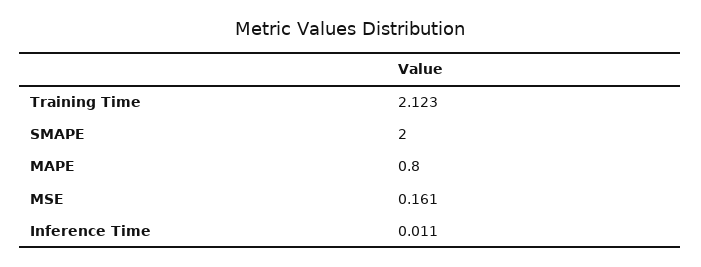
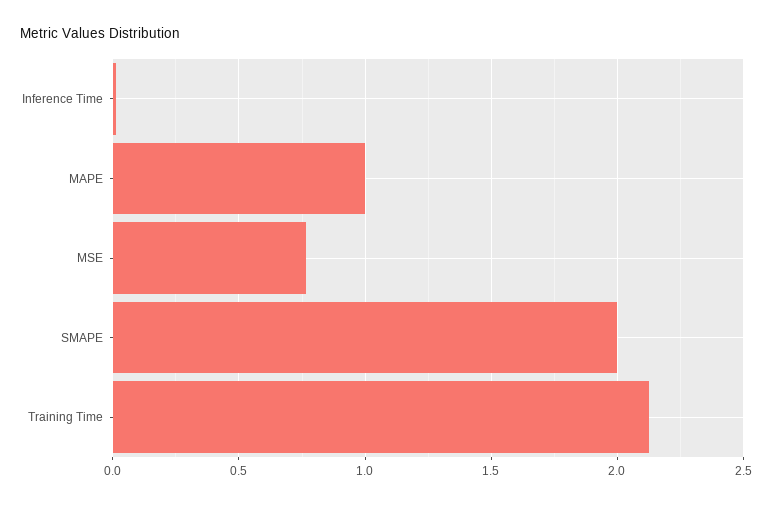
  {
    "Training Time": 2.123,
    "SMAPE": 2,
-   "MAPE": 0.8,
+   "MAPE": 1,
-   "MSE": 0.161,
+   "MSE": 0.75,
    "Inference Time": 0.011
  }

